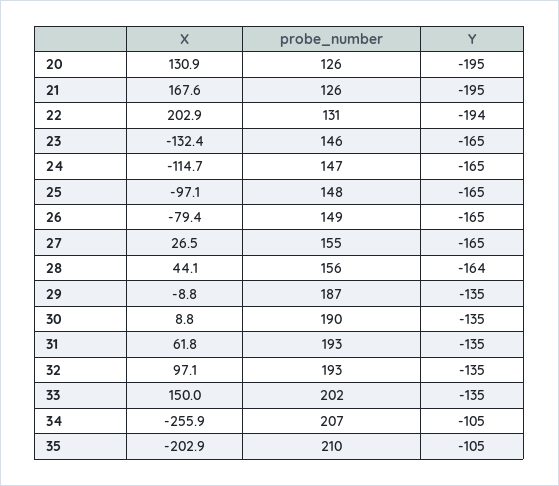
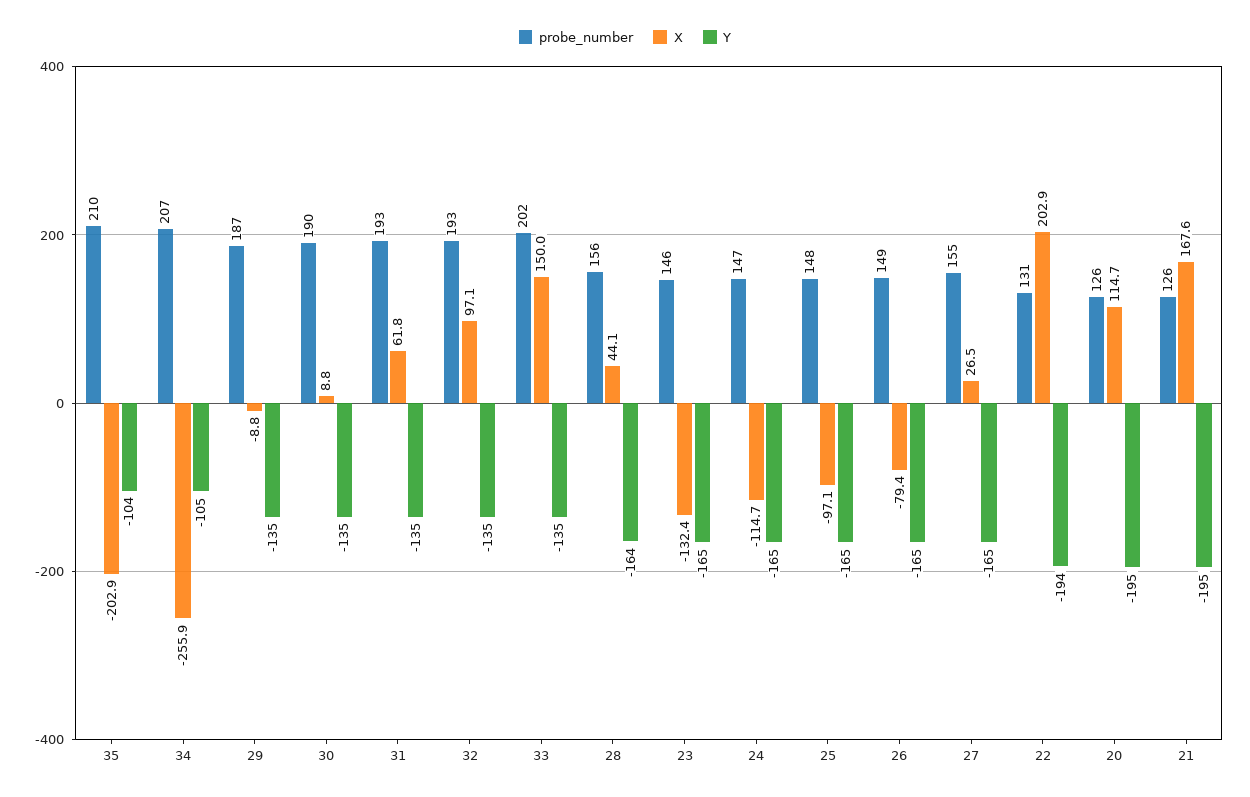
  {
    "X": {
-     "20": 130.9,
+     "20": 114.7,
      "21": 167.6,
      "22": 202.9,
      "23": -132.4,
      "24": -114.7,
      "25": -97.1,
      "26": -79.4,
      "27": 26.5,
      "28": 44.1,
      "29": -8.8,
      "30": 8.8,
      "31": 61.8,
      "32": 97.1,
      "33": 150,
      "34": -255.9,
      "35": -202.9
    },
    "probe_number": {
      "20": 126,
      "21": 126,
      "22": 131,
      "23": 146,
      "24": 147,
      "25": 148,
      "26": 149,
      "27": 155,
      "28": 156,
      "29": 187,
      "30": 190,
      "31": 193,
      "32": 193,
      "33": 202,
      "34": 207,
      "35": 210
    },
    "Y": {
      "20": -195,
      "21": -195,
      "22": -194,
      "23": -165,
      "24": -165,
      "25": -165,
      "26": -165,
      "27": -165,
      "28": -164,
      "29": -135,
      "30": -135,
      "31": -135,
      "32": -135,
      "33": -135,
      "34": -105,
-     "35": -105
+     "35": -104
    }
  }

